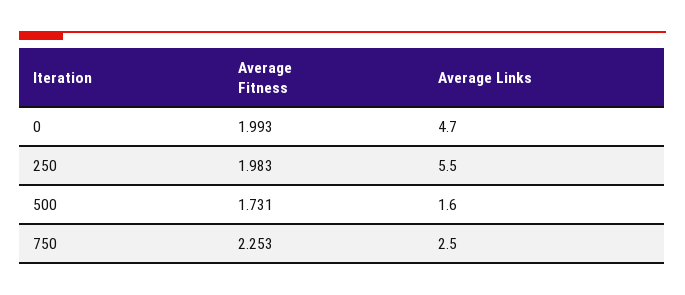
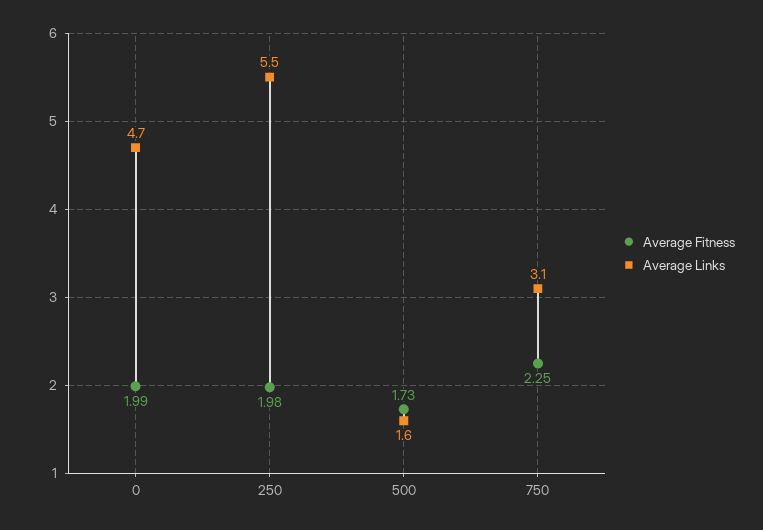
  {
    "Average Fitness": {
      "0": 1.993,
      "250": 1.983,
      "500": 1.731,
      "750": 2.253
    },
    "Average Links": {
      "0": 4.7,
      "250": 5.5,
      "500": 1.6,
-     "750": 2.5
+     "750": 3.1
    }
  }

